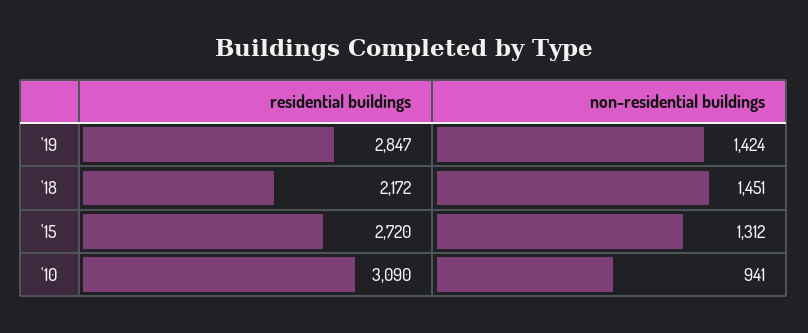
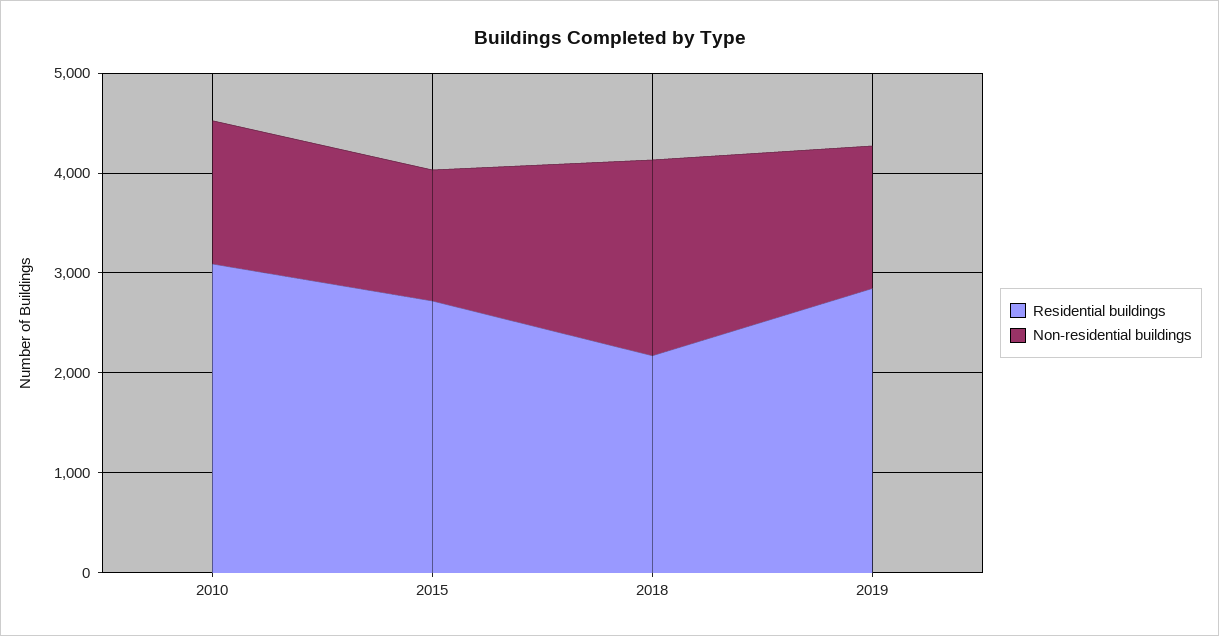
  {
    "residential buildings": {
      "'19": 2847,
      "'18": 2172,
      "'15": 2720,
      "'10": 3090
    },
    "non-residential buildings": {
      "'19": 1424,
-     "'18": 1451,
+     "'18": 2000,
      "'15": 1312,
-     "'10": 941
+     "'10": 1400
    }
  }

